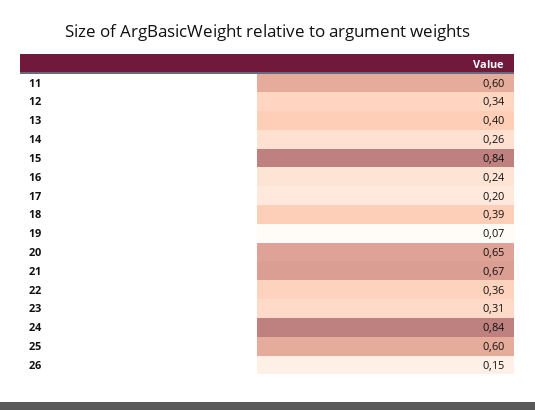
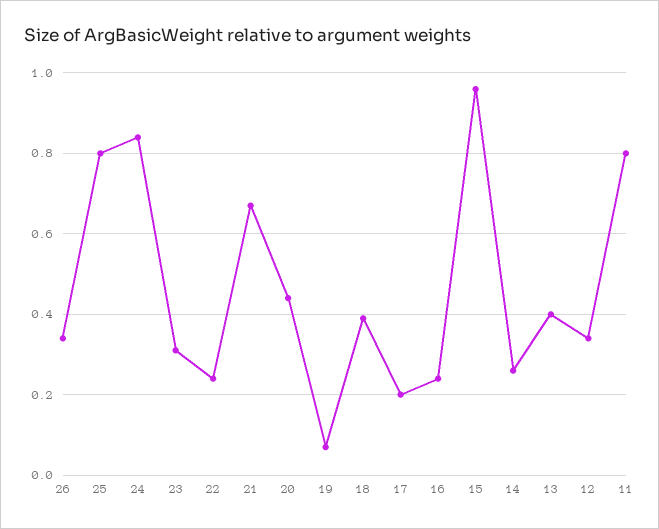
  {
-   "11": 0.6,
+   "11": 0.8,
    "12": 0.34,
    "13": 0.4,
    "14": 0.26,
-   "15": 0.84,
+   "15": 0.95,
    "16": 0.24,
    "17": 0.2,
    "18": 0.39,
    "19": 0.07,
-   "20": 0.65,
+   "20": 0.45,
    "21": 0.67,
-   "22": 0.36,
+   "22": 0.25,
    "23": 0.31,
    "24": 0.84,
-   "25": 0.6,
+   "25": 0.8,
-   "26": 0.15
+   "26": 0.35
  }

